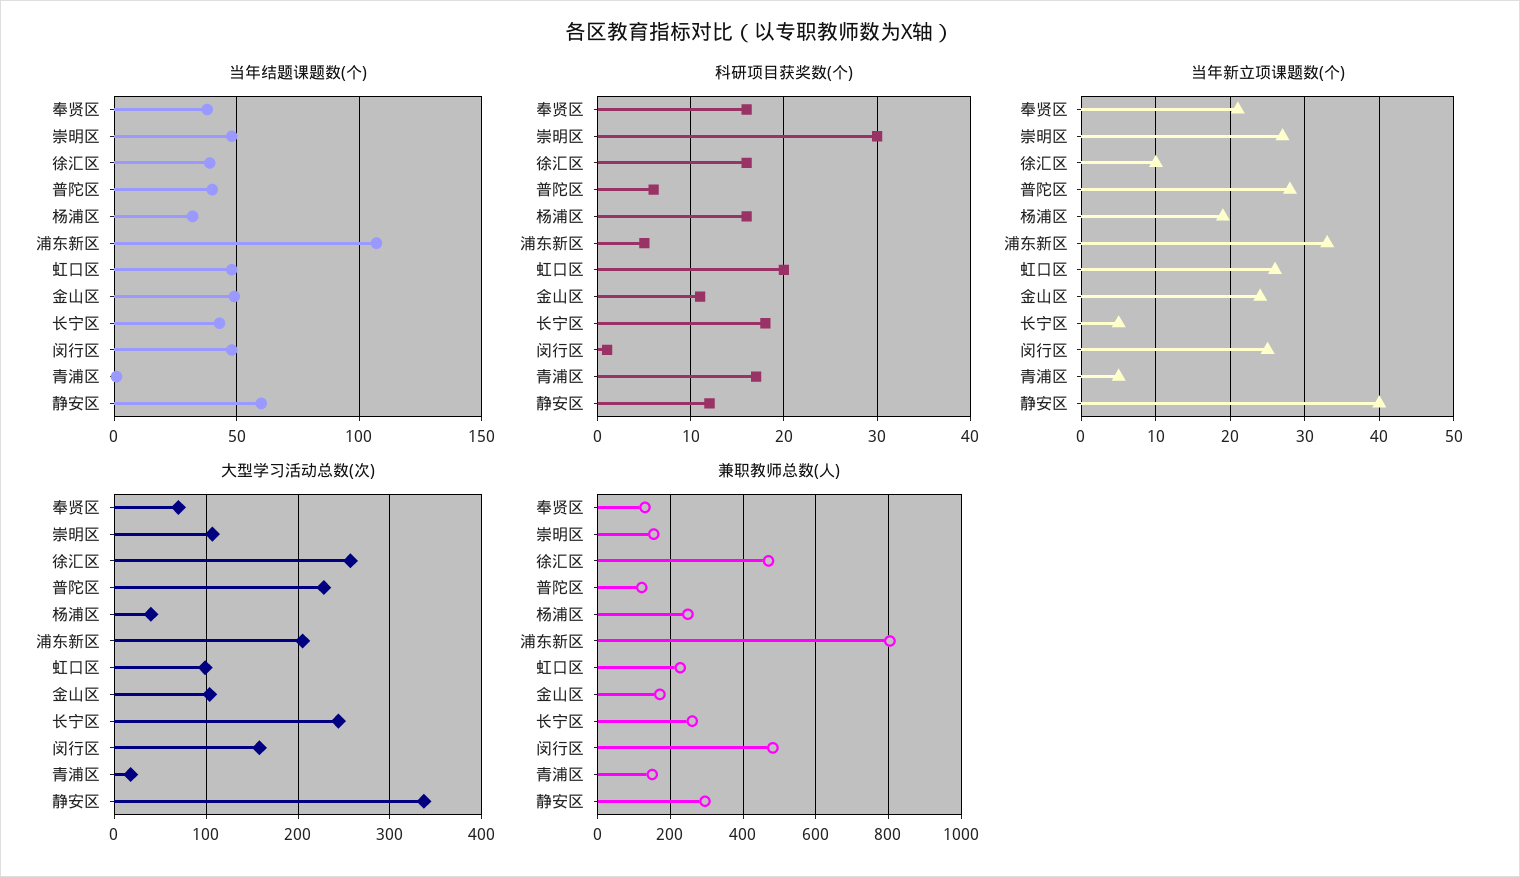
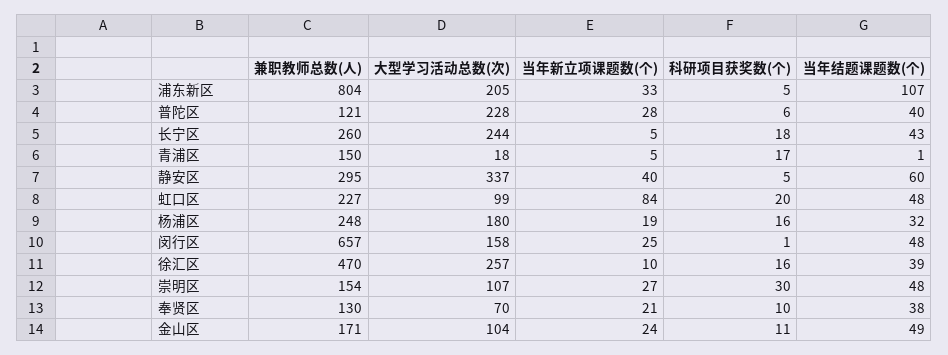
  {
    "当年结题课题数(个)": {
      "奉贤区": 38,
      "崇明区": 48,
      "徐汇区": 39,
      "普陀区": 40,
      "杨浦区": 32,
      "浦东新区": 107,
      "虹口区": 48,
      "金山区": 49,
      "长宁区": 43,
      "闵行区": 48,
      "青浦区": 1,
      "静安区": 60
    },
    "科研项目获奖数(个)": {
-     "奉贤区": 16,
+     "奉贤区": 10,
      "崇明区": 30,
      "徐汇区": 16,
      "普陀区": 6,
      "杨浦区": 16,
      "浦东新区": 5,
      "虹口区": 20,
      "金山区": 11,
      "长宁区": 18,
      "闵行区": 1,
      "青浦区": 17,
-     "静安区": 12
+     "静安区": 5
    },
    "当年新立项课题数(个)": {
      "奉贤区": 21,
      "崇明区": 27,
      "徐汇区": 10,
      "普陀区": 28,
      "杨浦区": 19,
      "浦东新区": 33,
-     "虹口区": 26,
+     "虹口区": 84,
      "金山区": 24,
      "长宁区": 5,
      "闵行区": 25,
      "青浦区": 5,
      "静安区": 40
    },
    "大型学习活动总数(次)": {
      "奉贤区": 70,
      "崇明区": 107,
      "徐汇区": 257,
      "普陀区": 228,
-     "杨浦区": 40,
+     "杨浦区": 180,
      "浦东新区": 205,
      "虹口区": 99,
      "金山区": 104,
      "长宁区": 244,
      "闵行区": 158,
      "青浦区": 18,
      "静安区": 337
    },
    "兼职教师总数(人)": {
      "奉贤区": 130,
      "崇明区": 154,
      "徐汇区": 470,
      "普陀区": 121,
      "杨浦区": 248,
      "浦东新区": 804,
      "虹口区": 227,
      "金山区": 171,
      "长宁区": 260,
-     "闵行区": 480,
+     "闵行区": 657,
      "青浦区": 150,
      "静安区": 295
    }
  }

